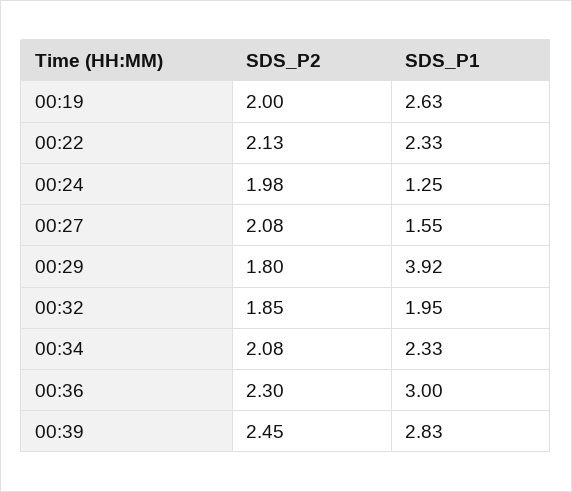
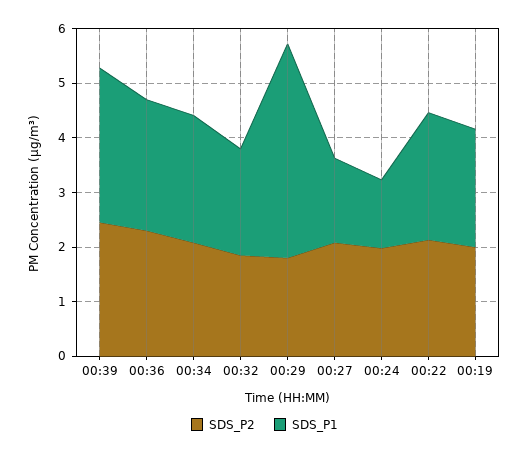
  {
    "SDS_P2": {
      "00:19": 2,
      "00:22": 2.13,
      "00:24": 1.98,
      "00:27": 2.08,
      "00:29": 1.8,
      "00:32": 1.85,
      "00:34": 2.08,
      "00:36": 2.3,
      "00:39": 2.45
    },
    "SDS_P1": {
-     "00:19": 2.63,
+     "00:19": 2.2,
      "00:22": 2.33,
      "00:24": 1.25,
      "00:27": 1.55,
      "00:29": 3.92,
      "00:32": 1.95,
      "00:34": 2.33,
-     "00:36": 3,
+     "00:36": 2.4,
      "00:39": 2.83
    }
  }

